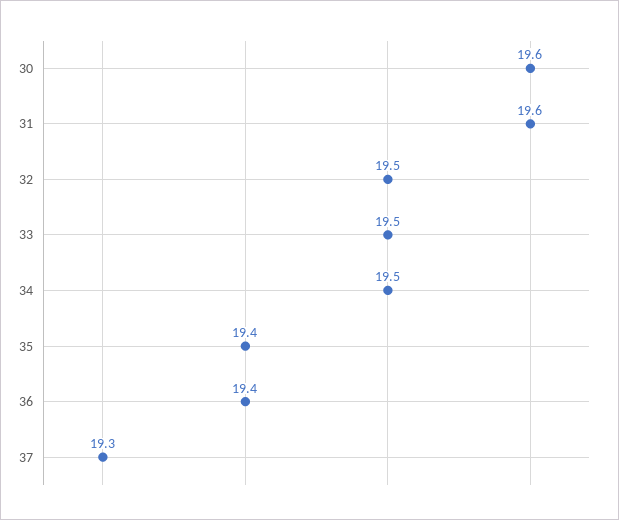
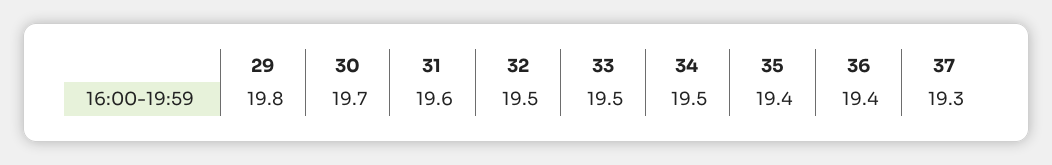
  {
-   "30": 19.6,
+   "30": 19.7,
    "31": 19.6,
    "32": 19.5,
    "33": 19.5,
    "34": 19.5,
    "35": 19.4,
    "36": 19.4,
-   "37": 19.3
+   "37": 19.3,
+   "29": 19.8
  }

